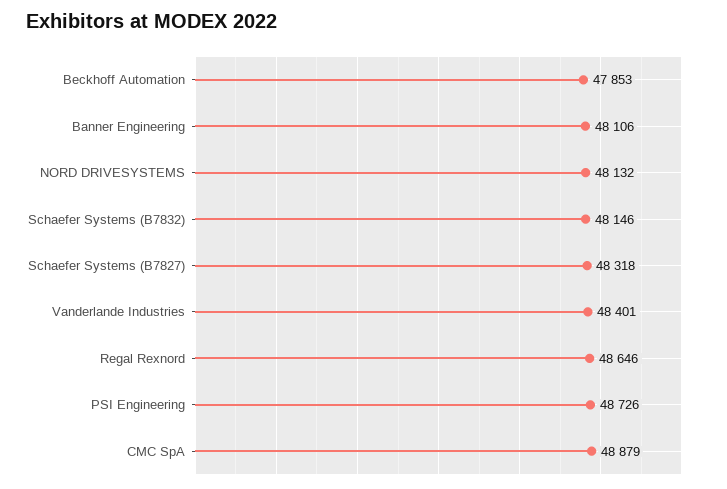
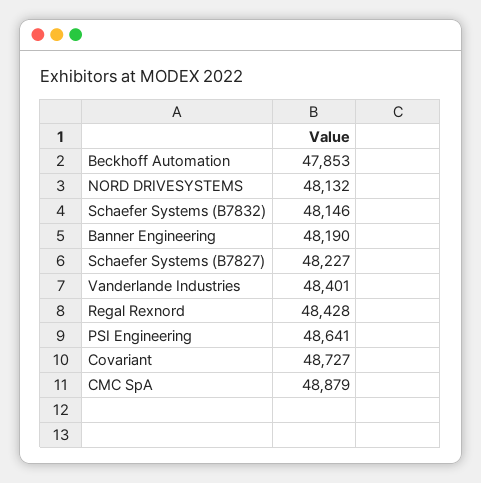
  {
    "Beckhoff Automation": 47853,
-   "Banner Engineering": 48106,
+   "Banner Engineering": 48190,
    "NORD DRIVESYSTEMS": 48132,
    "Schaefer Systems (B7832)": 48146,
-   "Schaefer Systems (B7827)": 48318,
+   "Schaefer Systems (B7827)": 48227,
    "Vanderlande Industries": 48401,
-   "Regal Rexnord": 48646,
+   "Regal Rexnord": 48428,
-   "PSI Engineering": 48726,
+   "PSI Engineering": 48641,
-   "CMC SpA": 48879
+   "CMC SpA": 48879,
+   "Covariant": 48727
  }

